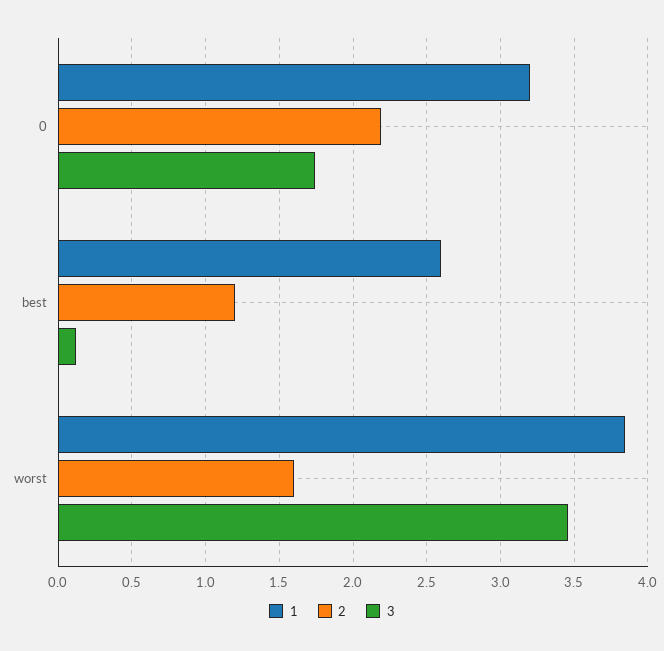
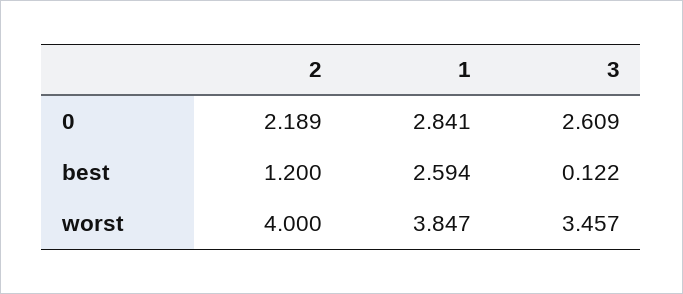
  {
    "1": {
-     "0": 3.2,
+     "0": 2.841,
      "best": 2.594,
      "worst": 3.847
    },
    "2": {
      "0": 2.189,
      "best": 1.2,
-     "worst": 1.6
+     "worst": 4
    },
    "3": {
-     "0": 1.75,
+     "0": 2.609,
      "best": 0.122,
      "worst": 3.457
    }
  }

